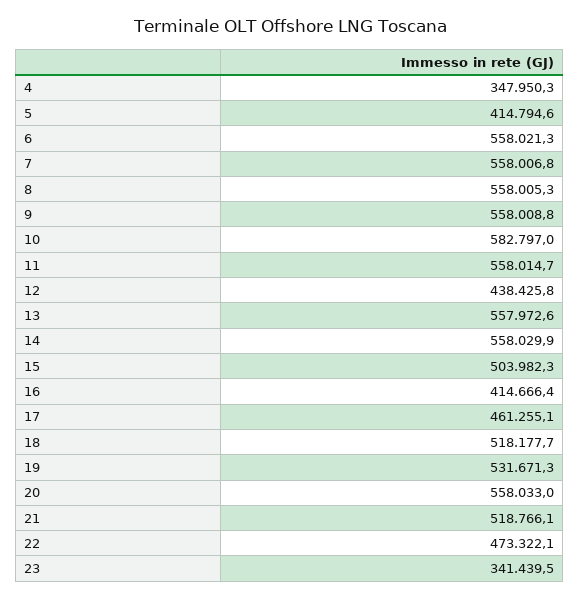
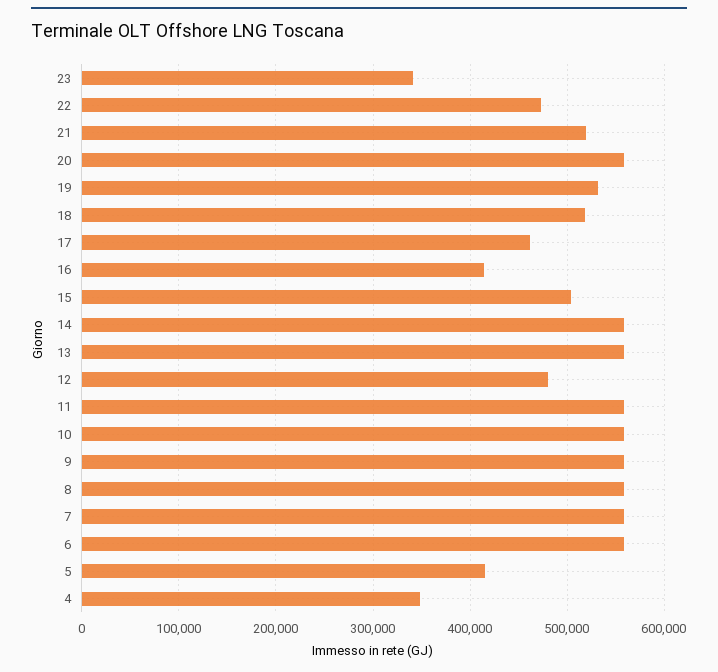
  {
    "4": 347950.3,
    "5": 414794.6,
    "6": 558021.3,
    "7": 558006.8,
    "8": 558005.3,
    "9": 558008.8,
-   "10": 582797,
+   "10": 560000,
    "11": 558014.7,
-   "12": 438425.8,
+   "12": 480000,
    "13": 557972.6,
    "14": 558029.9,
    "15": 503982.3,
    "16": 414666.4,
    "17": 461255.1,
    "18": 518177.7,
    "19": 531671.3,
    "20": 558033,
    "21": 518766.1,
    "22": 473322.1,
    "23": 341439.5
  }

